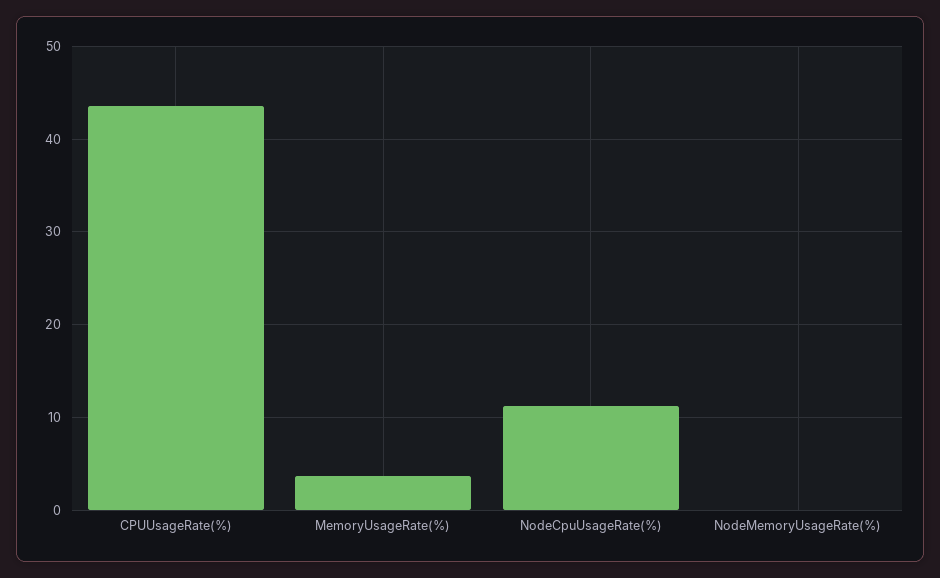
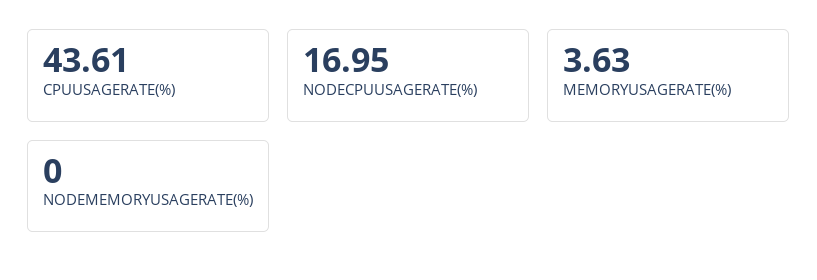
  {
    "CPUUsageRate(%)": 43.61,
    "MemoryUsageRate(%)": 3.63,
-   "NodeCpuUsageRate(%)": 11,
+   "NodeCpuUsageRate(%)": 16.95,
    "NodeMemoryUsageRate(%)": 0
  }

